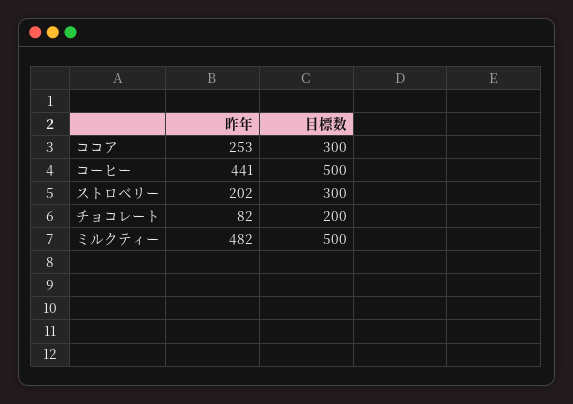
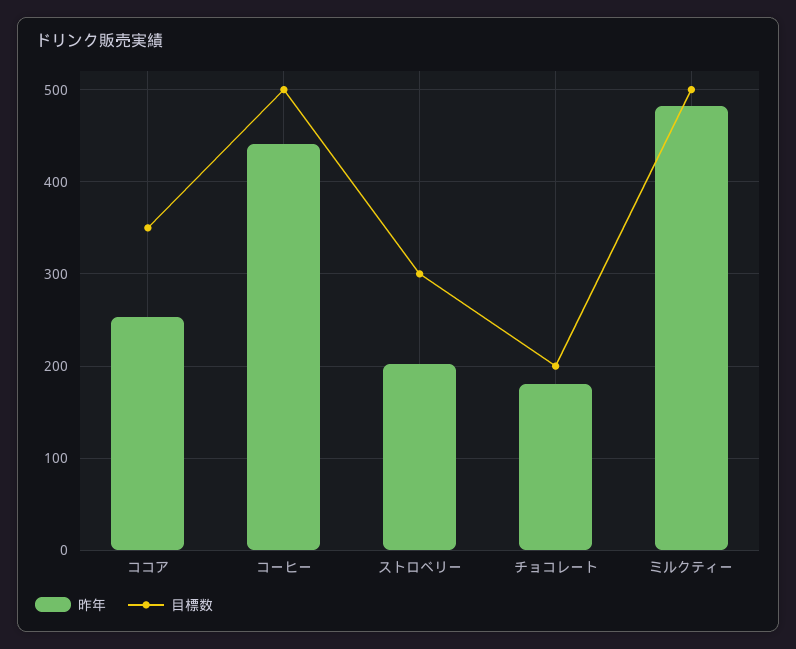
  {
    "昨年": {
      "ココア": 253,
      "コーヒー": 441,
      "ストロベリー": 202,
-     "チョコレート": 82,
+     "チョコレート": 180,
      "ミルクティー": 482
    },
    "目標数": {
-     "ココア": 300,
+     "ココア": 350,
      "コーヒー": 500,
      "ストロベリー": 300,
      "チョコレート": 200,
      "ミルクティー": 500
    }
  }

